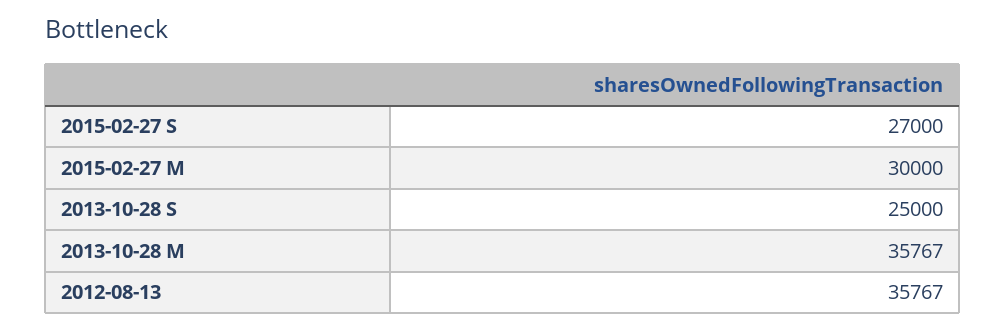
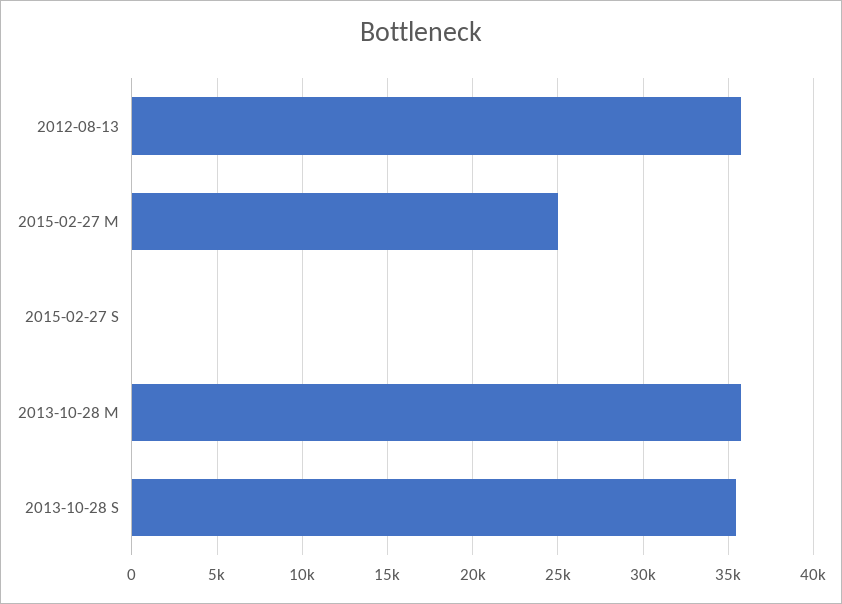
  {
-   "2015-02-27 S": 27000,
+   "2015-02-27 S": 0,
-   "2015-02-27 M": 30000,
+   "2015-02-27 M": 25000,
-   "2013-10-28 S": 25000,
+   "2013-10-28 S": 35500,
    "2013-10-28 M": 35767,
    "2012-08-13": 35767
  }

